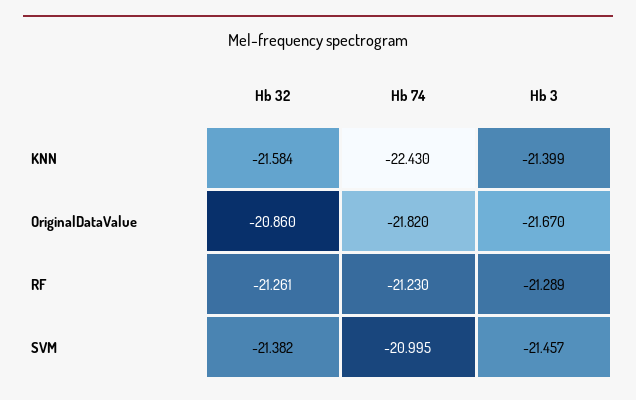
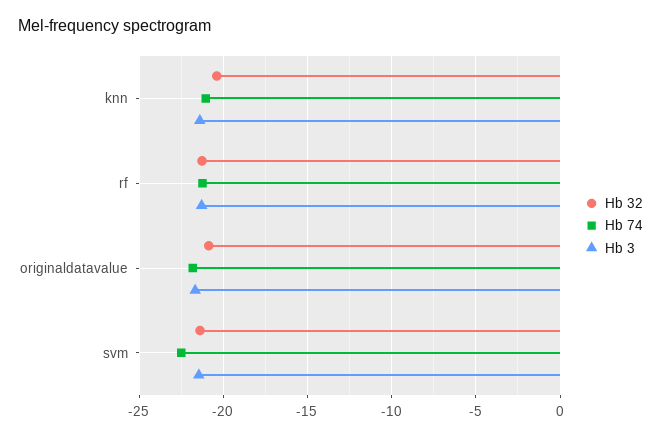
  {
    "Hb 32": {
-     "KNN": -21.584,
+     "KNN": -20.5,
      "OriginalDataValue": -20.86,
      "RF": -21.261,
      "SVM": -21.382
    },
    "Hb 74": {
-     "KNN": -22.43,
+     "KNN": -21,
      "OriginalDataValue": -21.82,
      "RF": -21.23,
-     "SVM": -20.995
+     "SVM": -22.5
    },
    "Hb 3": {
      "KNN": -21.399,
      "OriginalDataValue": -21.67,
      "RF": -21.289,
      "SVM": -21.457
    }
  }

